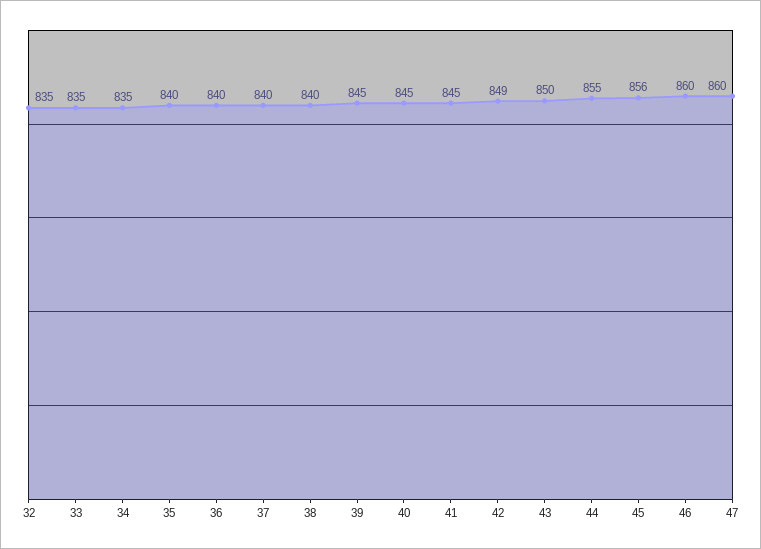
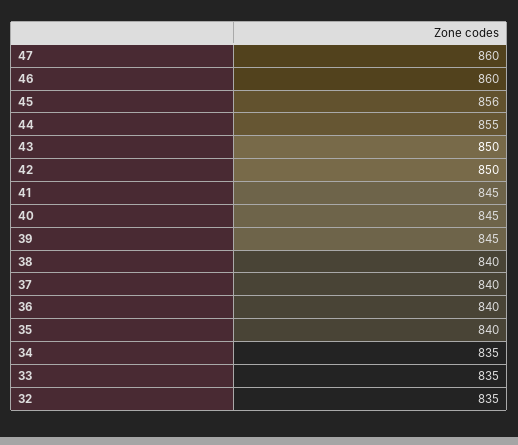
  {
    "32": 835,
    "33": 835,
    "34": 835,
    "35": 840,
    "36": 840,
    "37": 840,
    "38": 840,
    "39": 845,
    "40": 845,
    "41": 845,
-   "42": 849,
+   "42": 850,
    "43": 850,
    "44": 855,
    "45": 856,
    "46": 860,
    "47": 860
  }

